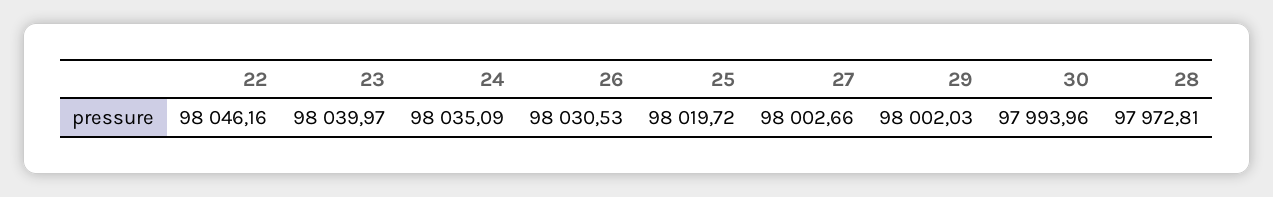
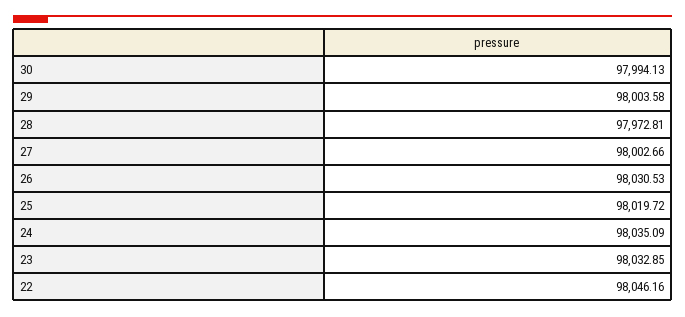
  {
    "22": 98046.16,
-   "23": 98039.97,
+   "23": 98032.85,
    "24": 98035.09,
    "26": 98030.53,
    "25": 98019.72,
    "27": 98002.66,
-   "29": 98002.03,
+   "29": 98003.58,
-   "30": 97993.96,
+   "30": 97994.13,
    "28": 97972.81
  }

